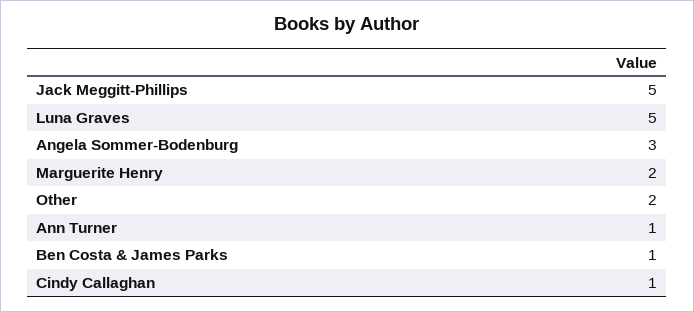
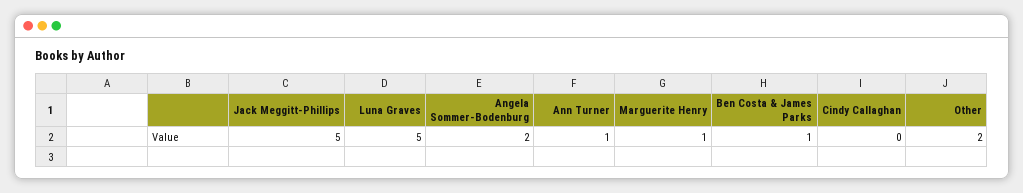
  {
    "Jack Meggitt-Phillips": 5,
    "Luna Graves": 5,
-   "Angela Sommer-Bodenburg": 3,
+   "Angela Sommer-Bodenburg": 2,
-   "Marguerite Henry": 2,
+   "Marguerite Henry": 1,
    "Other": 2,
    "Ann Turner": 1,
    "Ben Costa & James Parks": 1,
-   "Cindy Callaghan": 1
+   "Cindy Callaghan": 0
  }

